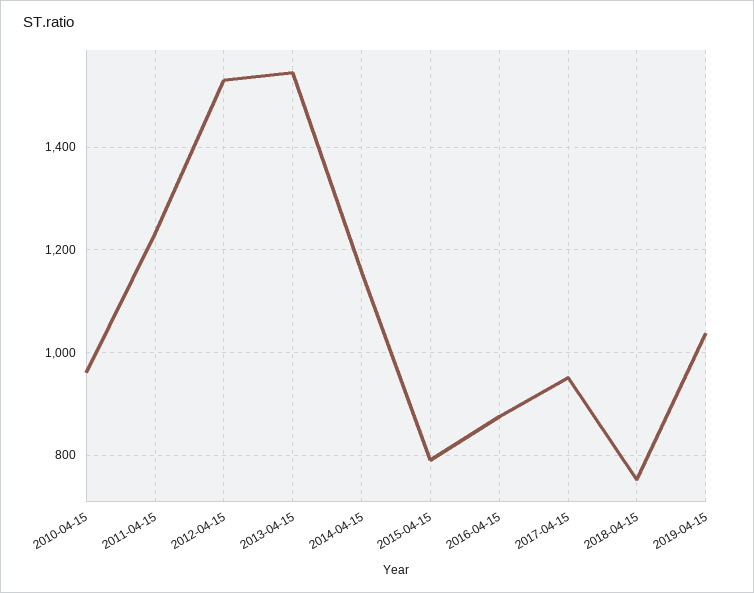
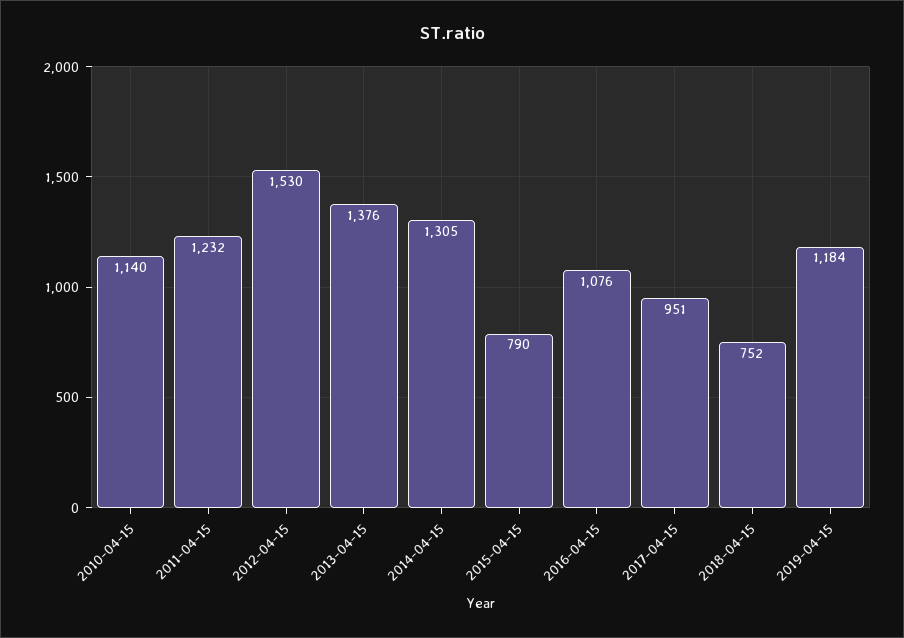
  {
-   "2010-04-15": 960,
+   "2010-04-15": 1140,
    "2011-04-15": 1232,
    "2012-04-15": 1530,
-   "2013-04-15": 1540,
+   "2013-04-15": 1376,
-   "2014-04-15": 1160,
+   "2014-04-15": 1305,
    "2015-04-15": 790,
-   "2016-04-15": 880,
+   "2016-04-15": 1076,
    "2017-04-15": 951,
    "2018-04-15": 752,
-   "2019-04-15": 1040
+   "2019-04-15": 1184
  }

